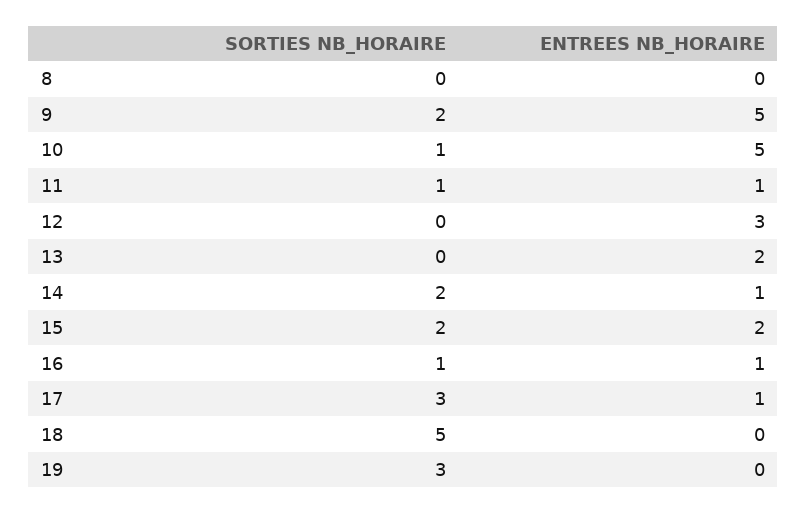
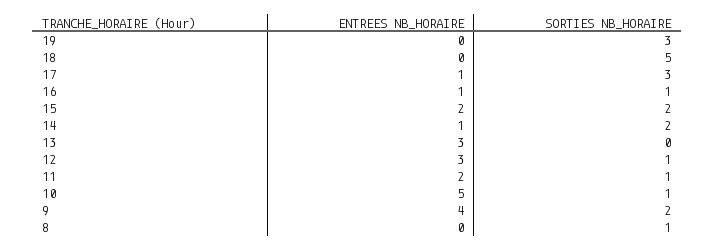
  {
    "SORTIES NB_HORAIRE": {
-     "8": 0,
+     "8": 1,
      "9": 2,
      "10": 1,
      "11": 1,
-     "12": 0,
+     "12": 1,
      "13": 0,
      "14": 2,
      "15": 2,
      "16": 1,
      "17": 3,
      "18": 5,
      "19": 3
    },
    "ENTREES NB_HORAIRE": {
      "8": 0,
-     "9": 5,
+     "9": 4,
      "10": 5,
-     "11": 1,
+     "11": 2,
      "12": 3,
-     "13": 2,
+     "13": 3,
      "14": 1,
      "15": 2,
      "16": 1,
      "17": 1,
      "18": 0,
      "19": 0
    }
  }

